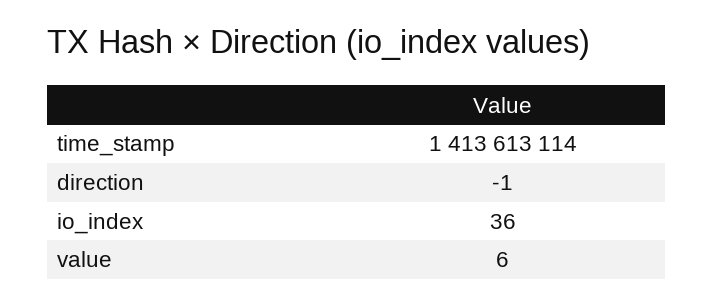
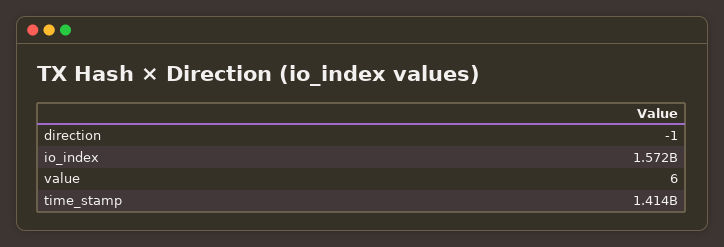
  {
    "time_stamp": 1413613114,
    "direction": -1,
-   "io_index": 36,
+   "io_index": 1572000000,
    "value": 6
  }

